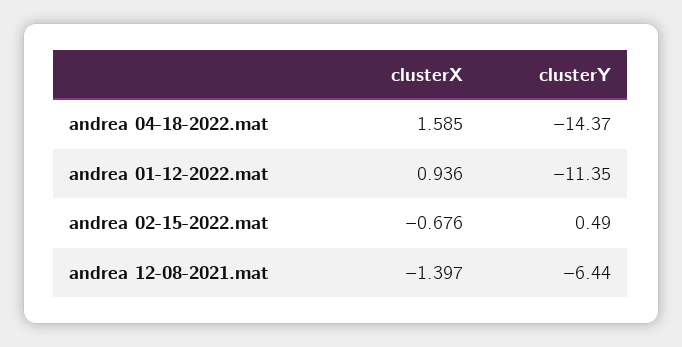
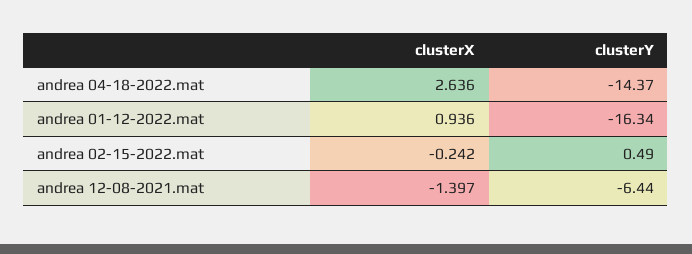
  {
    "clusterX": {
-     "andrea 04-18-2022.mat": 1.585,
+     "andrea 04-18-2022.mat": 2.636,
      "andrea 01-12-2022.mat": 0.936,
-     "andrea 02-15-2022.mat": -0.676,
+     "andrea 02-15-2022.mat": -0.242,
      "andrea 12-08-2021.mat": -1.397
    },
    "clusterY": {
      "andrea 04-18-2022.mat": -14.37,
-     "andrea 01-12-2022.mat": -11.35,
+     "andrea 01-12-2022.mat": -16.34,
      "andrea 02-15-2022.mat": 0.49,
      "andrea 12-08-2021.mat": -6.44
    }
  }

